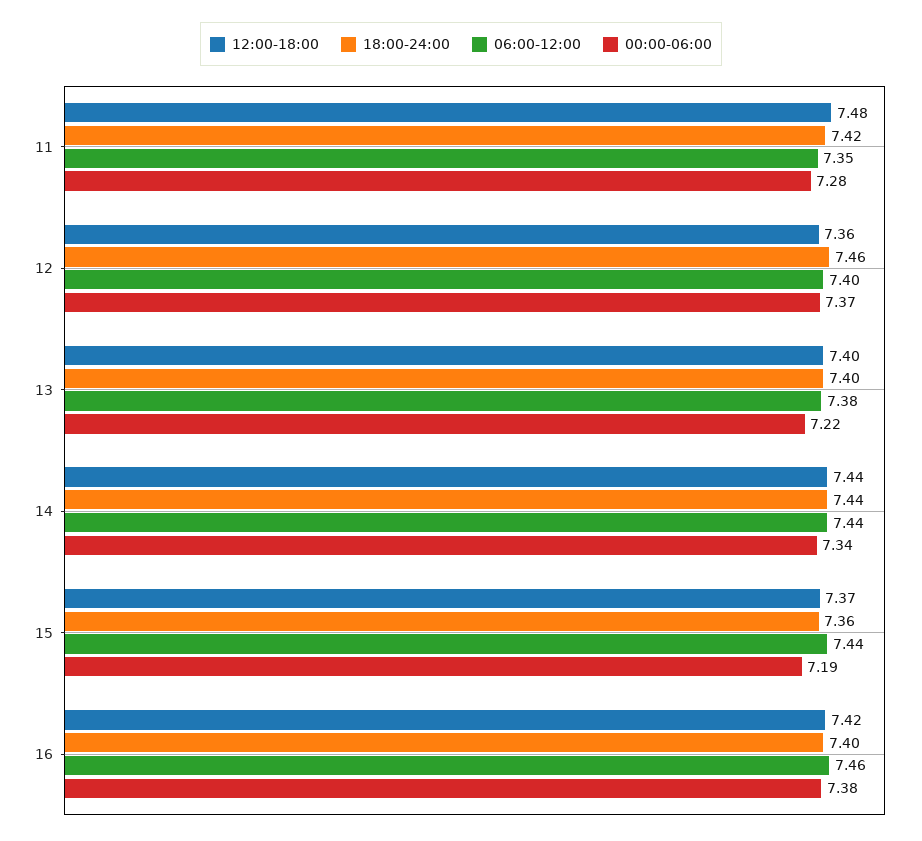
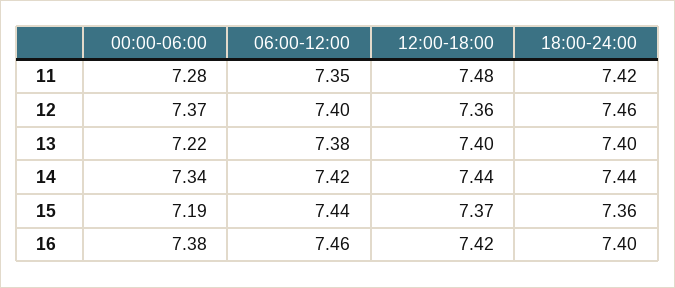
  {
    "12:00-18:00": {
      "11": 7.48,
      "12": 7.36,
      "13": 7.4,
      "14": 7.44,
      "15": 7.37,
      "16": 7.42
    },
    "18:00-24:00": {
      "11": 7.42,
      "12": 7.46,
      "13": 7.4,
      "14": 7.44,
      "15": 7.36,
      "16": 7.4
    },
    "06:00-12:00": {
      "11": 7.35,
      "12": 7.4,
      "13": 7.38,
-     "14": 7.44,
+     "14": 7.42,
      "15": 7.44,
      "16": 7.46
    },
    "00:00-06:00": {
      "11": 7.28,
      "12": 7.37,
      "13": 7.22,
      "14": 7.34,
      "15": 7.19,
      "16": 7.38
    }
  }

